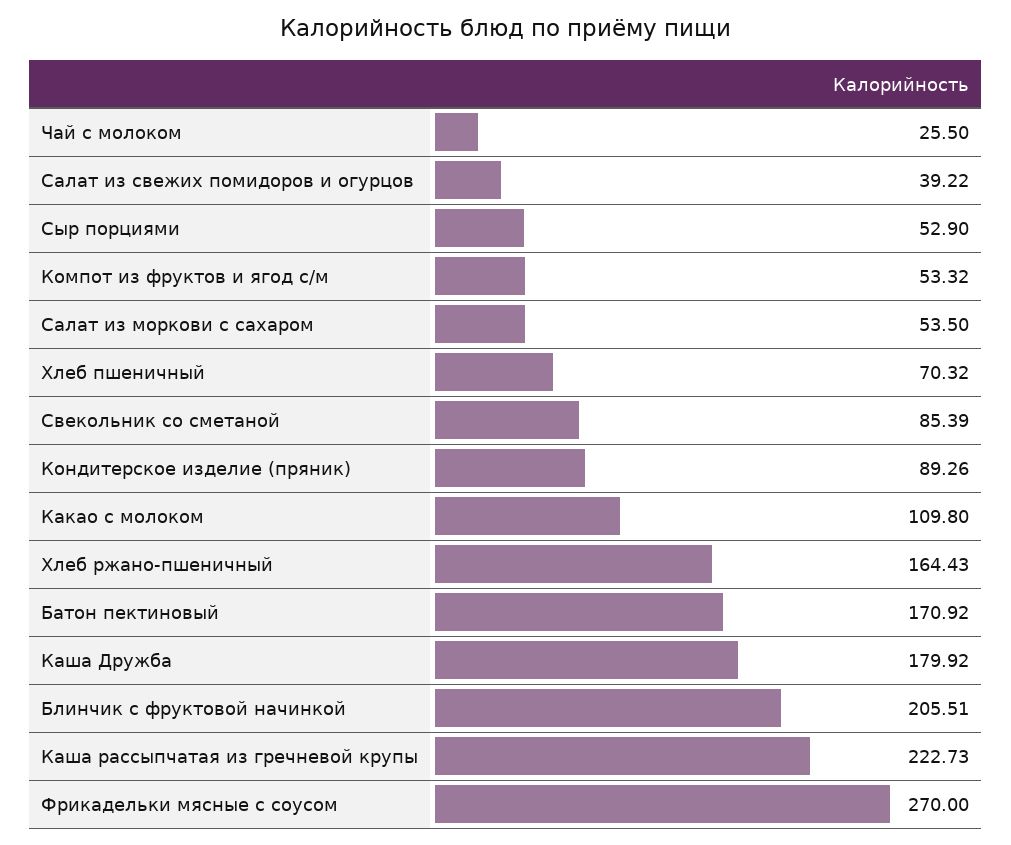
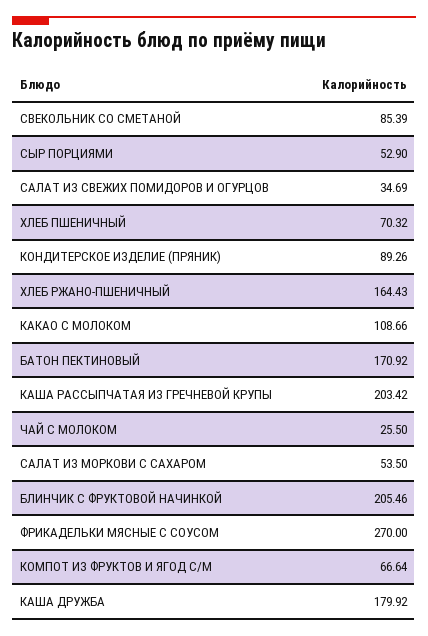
  {
    "Чай с молоком": 25.5,
-   "Салат из свежих помидоров и огурцов": 39.22,
+   "Салат из свежих помидоров и огурцов": 34.69,
    "Сыр порциями": 52.9,
-   "Компот из фруктов и ягод с/м": 53.32,
+   "Компот из фруктов и ягод с/м": 66.64,
    "Салат из моркови с сахаром": 53.5,
    "Хлеб пшеничный": 70.32,
    "Свекольник со сметаной": 85.39,
    "Кондитерское изделие (пряник)": 89.26,
-   "Какао с молоком": 109.8,
+   "Какао с молоком": 108.66,
    "Хлеб ржано-пшеничный": 164.43,
    "Батон пектиновый": 170.92,
    "Каша Дружба": 179.92,
-   "Блинчик с фруктовой начинкой": 205.51,
+   "Блинчик с фруктовой начинкой": 205.46,
-   "Каша рассыпчатая из гречневой крупы": 222.73,
+   "Каша рассыпчатая из гречневой крупы": 203.42,
    "Фрикадельки мясные с соусом": 270
  }

